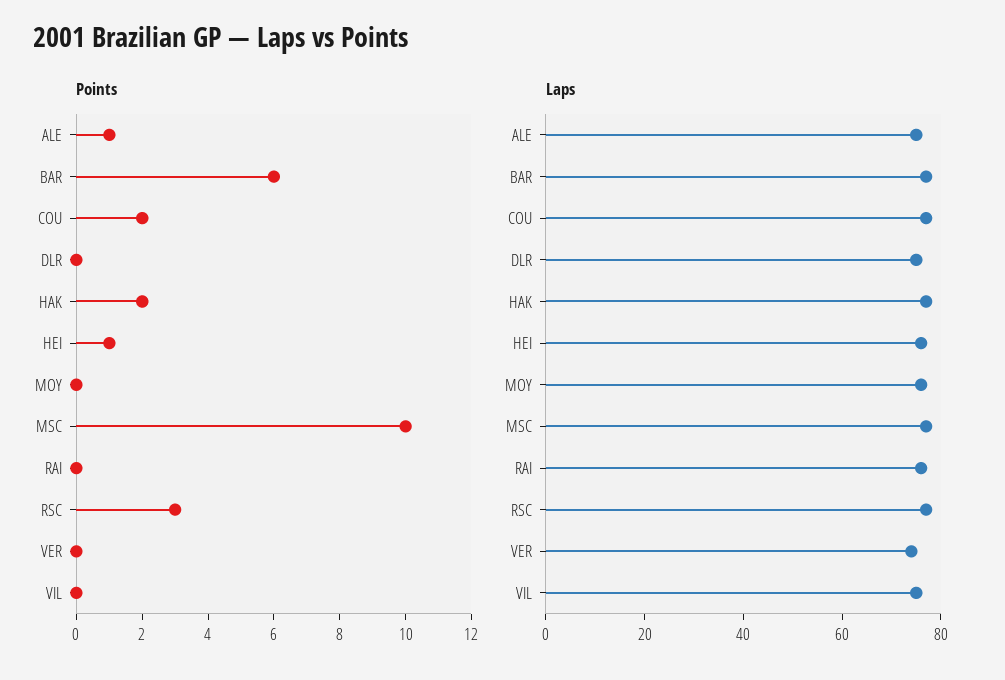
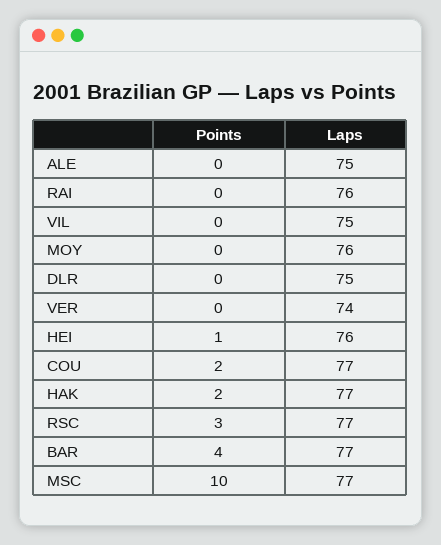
  {
    "Points": {
-     "ALE": 1,
+     "ALE": 0,
-     "BAR": 6,
+     "BAR": 4,
      "COU": 2,
      "DLR": 0,
      "HAK": 2,
      "HEI": 1,
      "MOY": 0,
      "MSC": 10,
      "RAI": 0,
      "RSC": 3,
      "VER": 0,
      "VIL": 0
    },
    "Laps": {
      "ALE": 75,
      "BAR": 77,
      "COU": 77,
      "DLR": 75,
      "HAK": 77,
      "HEI": 76,
      "MOY": 76,
      "MSC": 77,
      "RAI": 76,
      "RSC": 77,
      "VER": 74,
      "VIL": 75
    }
  }

